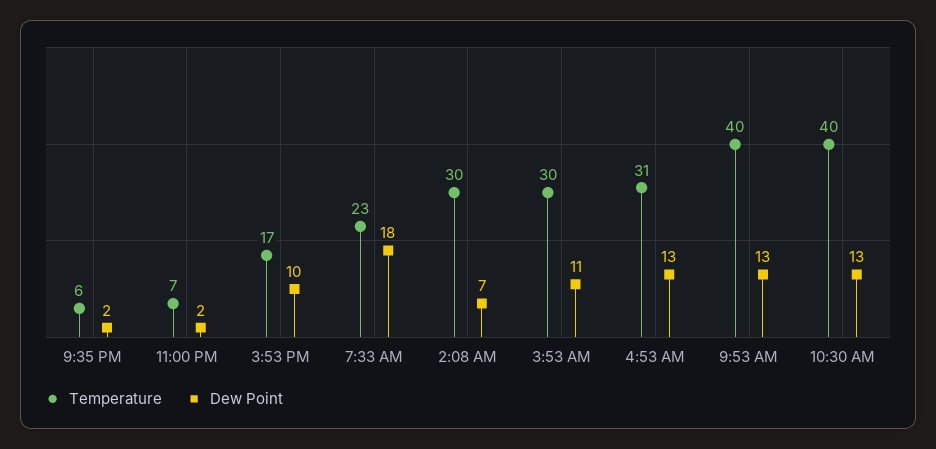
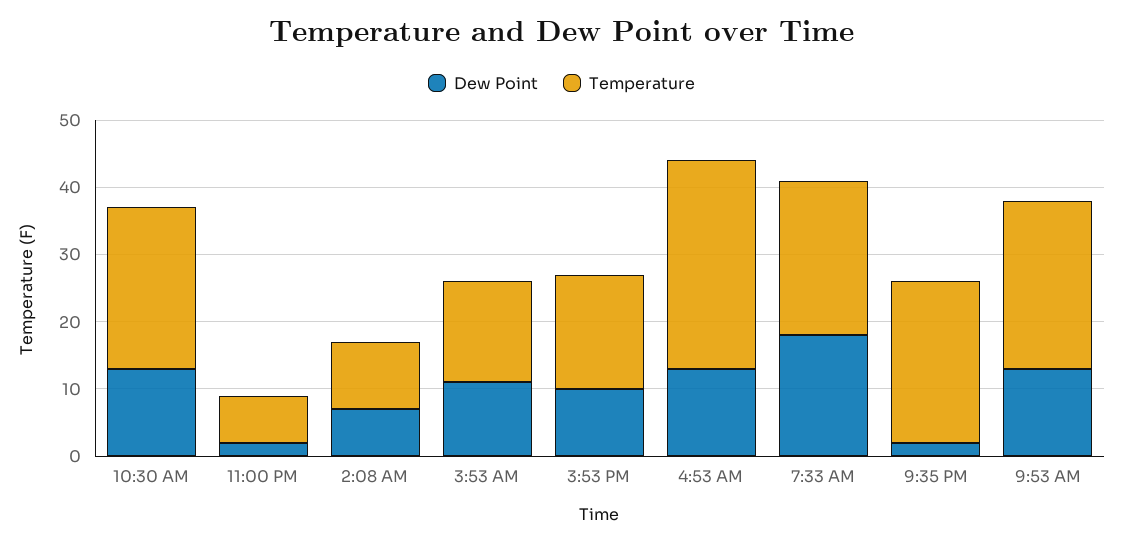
  {
    "Temperature": {
-     "9:35 PM": 6,
+     "9:35 PM": 25,
      "11:00 PM": 7,
      "3:53 PM": 17,
      "7:33 AM": 23,
-     "2:08 AM": 30,
+     "2:08 AM": 10,
-     "3:53 AM": 30,
+     "3:53 AM": 15,
      "4:53 AM": 31,
-     "9:53 AM": 40,
+     "9:53 AM": 25,
-     "10:30 AM": 40
+     "10:30 AM": 25
    },
    "Dew Point": {
      "9:35 PM": 2,
      "11:00 PM": 2,
      "3:53 PM": 10,
      "7:33 AM": 18,
      "2:08 AM": 7,
      "3:53 AM": 11,
      "4:53 AM": 13,
      "9:53 AM": 13,
      "10:30 AM": 13
    }
  }

